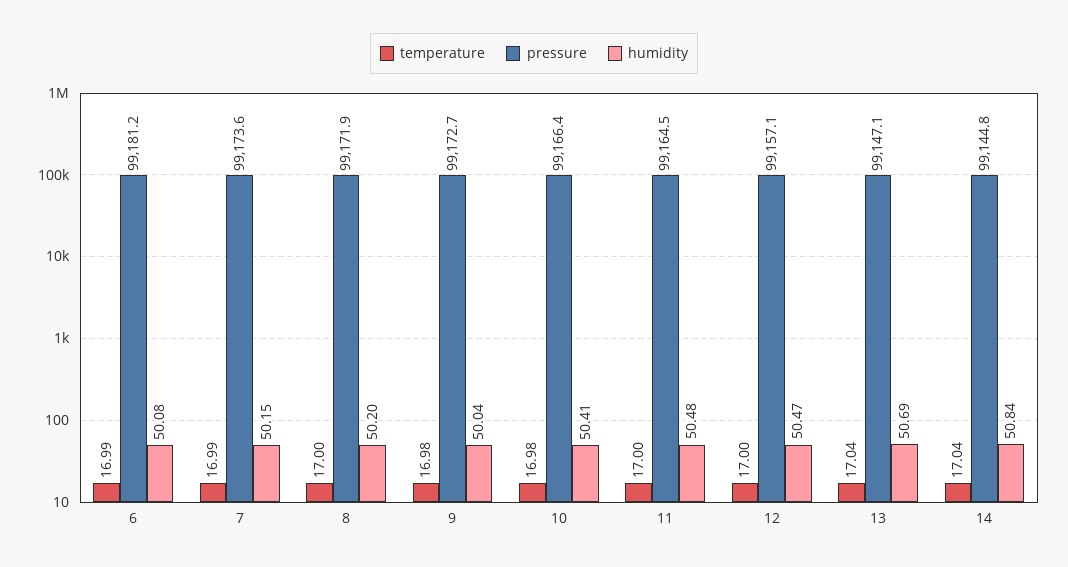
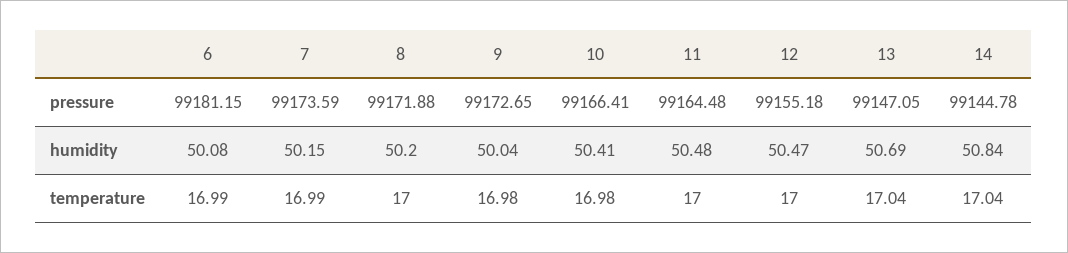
  {
    "temperature": {
      "6": 16.99,
      "7": 16.99,
      "8": 17,
      "9": 16.98,
      "10": 16.98,
      "11": 17,
      "12": 17,
      "13": 17.04,
      "14": 17.04
    },
    "pressure": {
      "6": 99181.15,
      "7": 99173.59,
      "8": 99171.88,
      "9": 99172.65,
      "10": 99166.41,
      "11": 99164.48,
-     "12": 99157.1,
+     "12": 99155.18,
      "13": 99147.05,
      "14": 99144.78
    },
    "humidity": {
      "6": 50.08,
      "7": 50.15,
      "8": 50.2,
      "9": 50.04,
      "10": 50.41,
      "11": 50.48,
      "12": 50.47,
      "13": 50.69,
      "14": 50.84
    }
  }

